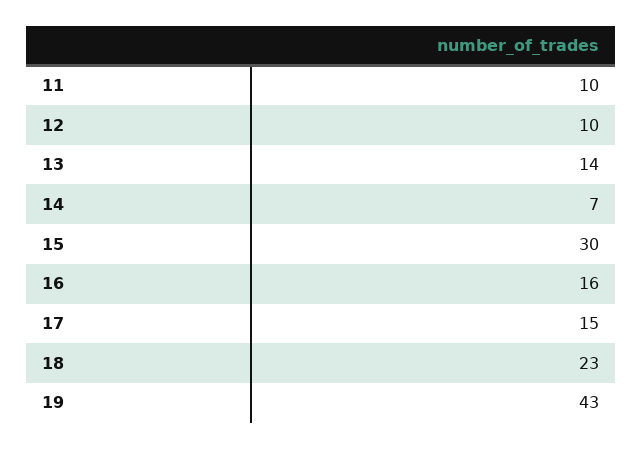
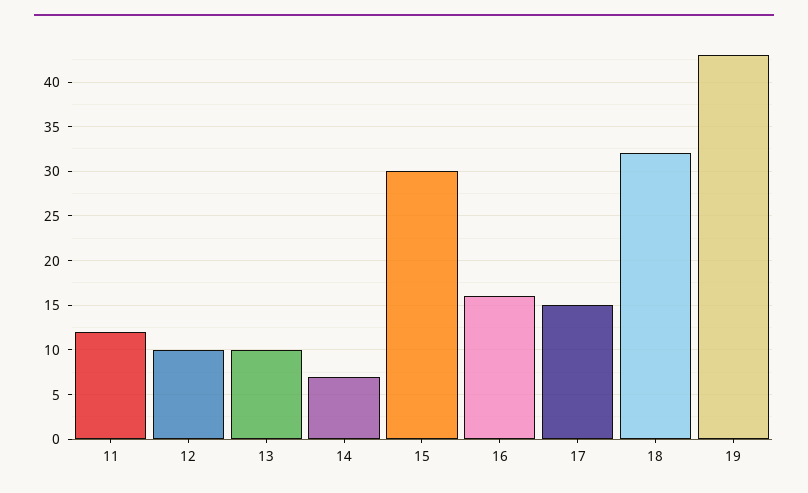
  {
-   "11": 10,
+   "11": 12,
    "12": 10,
-   "13": 14,
+   "13": 10,
    "14": 7,
    "15": 30,
    "16": 16,
    "17": 15,
-   "18": 23,
+   "18": 32,
    "19": 43
  }

